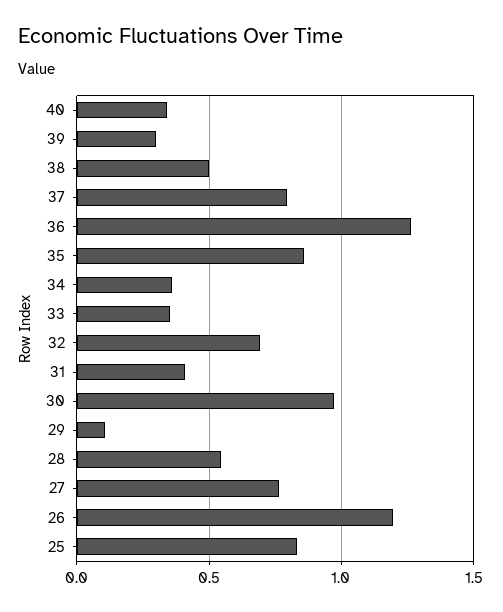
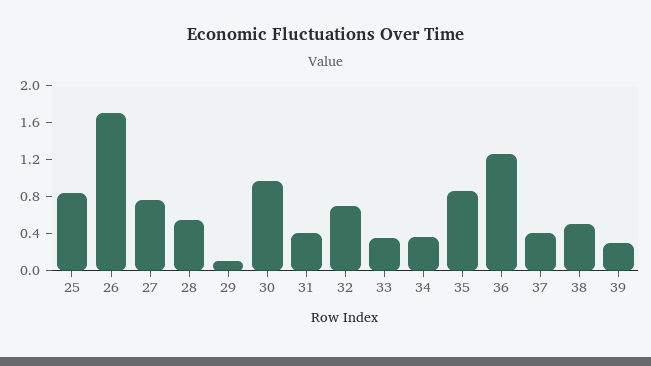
  {
-   "40": 0.35,
    "39": 0.3,
    "38": 0.5,
-   "37": 0.8,
+   "37": 0.4,
    "36": 1.25,
    "35": 0.85,
    "34": 0.35,
    "33": 0.35,
    "32": 0.7,
    "31": 0.4,
    "30": 0.95,
    "29": 0.1,
    "28": 0.55,
    "27": 0.75,
-   "26": 1.2,
+   "26": 1.7,
    "25": 0.85
  }

